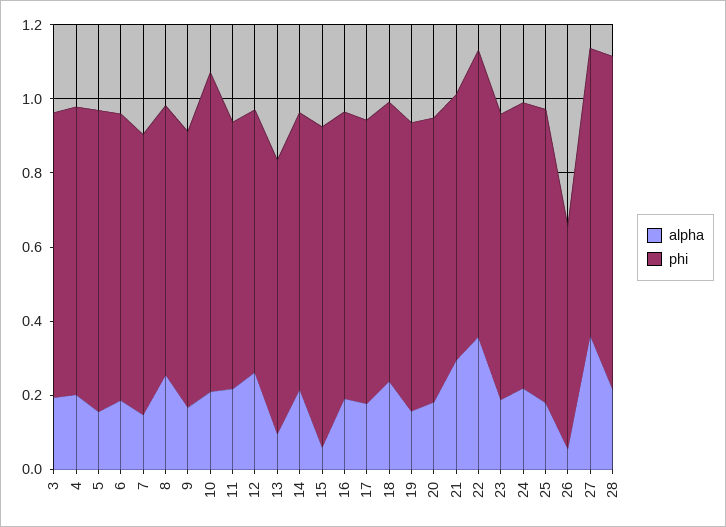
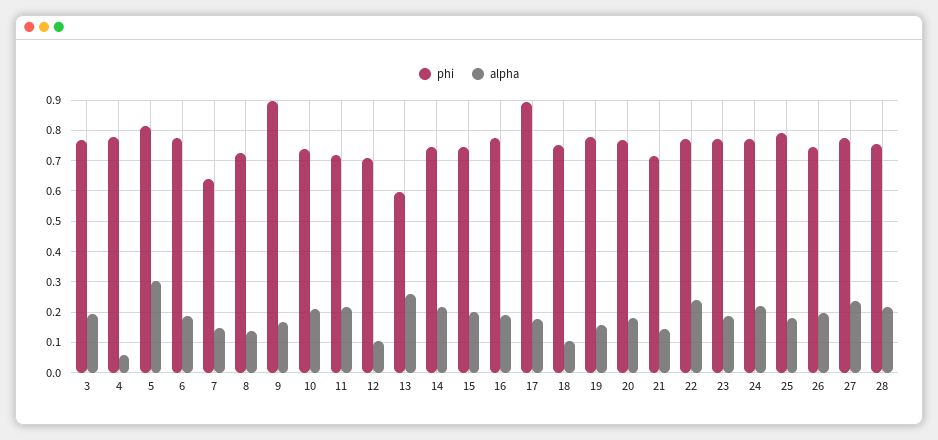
  {
    "alpha": {
      "3": 0.2,
-     "4": 0.2,
+     "4": 0.06,
-     "5": 0.15,
+     "5": 0.3,
      "6": 0.18,
      "7": 0.14,
-     "8": 0.25,
+     "8": 0.14,
      "9": 0.16,
      "10": 0.22,
      "11": 0.22,
-     "12": 0.25,
+     "12": 0.1,
-     "13": 0.1,
+     "13": 0.26,
      "14": 0.22,
-     "15": 0.05,
+     "15": 0.2,
      "16": 0.2,
      "17": 0.18,
-     "18": 0.25,
+     "18": 0.1,
      "19": 0.16,
      "20": 0.18,
-     "21": 0.3,
+     "21": 0.14,
-     "22": 0.35,
+     "22": 0.24,
      "23": 0.18,
      "24": 0.22,
      "25": 0.18,
-     "26": 0.05,
+     "26": 0.2,
-     "27": 0.35,
+     "27": 0.24,
      "28": 0.22
    },
    "phi": {
      "3": 0.76,
      "4": 0.78,
      "5": 0.82,
      "6": 0.78,
-     "7": 0.75,
+     "7": 0.64,
      "8": 0.72,
-     "9": 0.75,
+     "9": 0.9,
-     "10": 0.85,
+     "10": 0.74,
      "11": 0.72,
      "12": 0.7,
-     "13": 0.75,
+     "13": 0.6,
      "14": 0.74,
-     "15": 0.85,
+     "15": 0.74,
      "16": 0.78,
-     "17": 0.75,
+     "17": 0.9,
      "18": 0.76,
      "19": 0.78,
      "20": 0.76,
      "21": 0.72,
      "22": 0.78,
      "23": 0.78,
      "24": 0.76,
      "25": 0.8,
-     "26": 0.6,
+     "26": 0.74,
      "27": 0.78,
-     "28": 0.9
+     "28": 0.76
    }
  }

